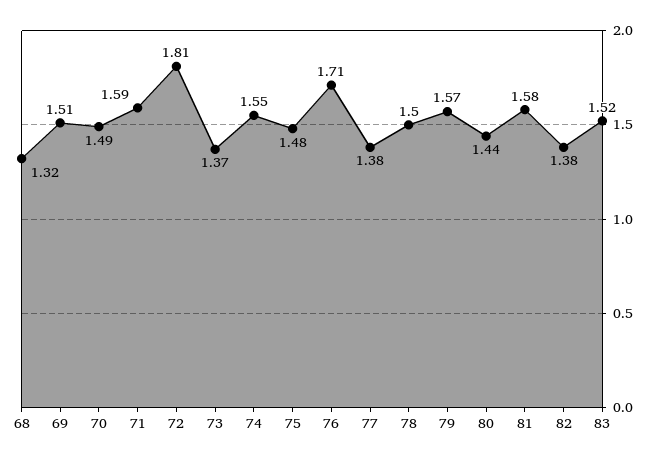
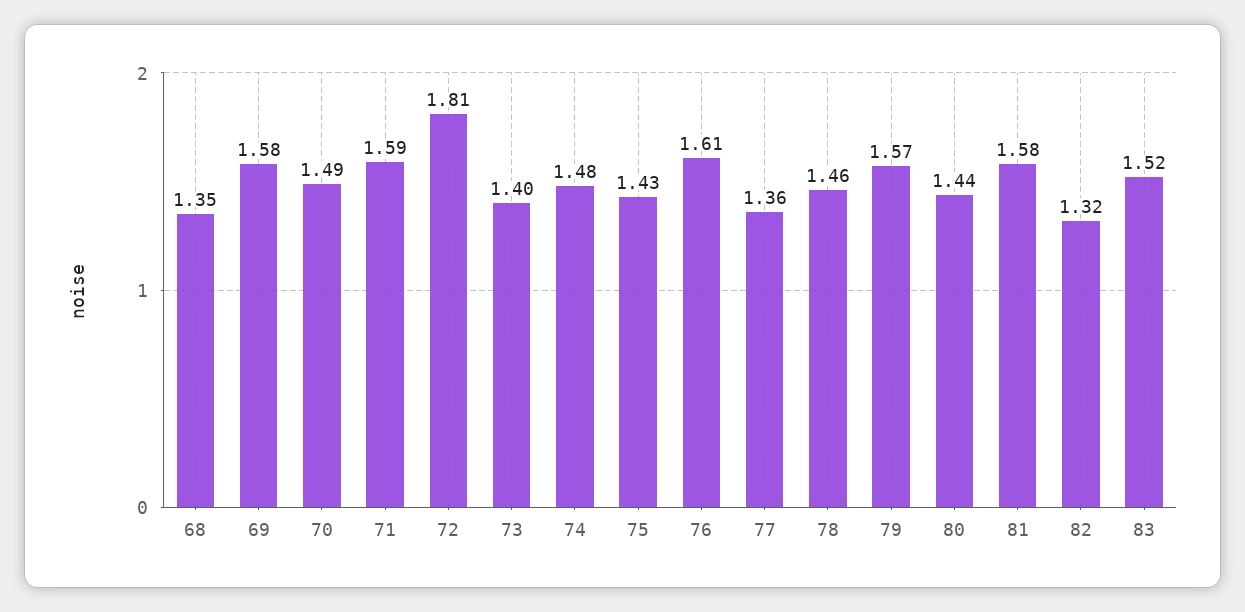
  {
-   "68": 1.32,
+   "68": 1.35,
-   "69": 1.51,
+   "69": 1.58,
    "70": 1.49,
    "71": 1.59,
    "72": 1.81,
-   "73": 1.37,
+   "73": 1.4,
-   "74": 1.55,
+   "74": 1.48,
-   "75": 1.48,
+   "75": 1.43,
-   "76": 1.71,
+   "76": 1.61,
-   "77": 1.38,
+   "77": 1.36,
-   "78": 1.5,
+   "78": 1.46,
    "79": 1.57,
    "80": 1.44,
    "81": 1.58,
-   "82": 1.38,
+   "82": 1.32,
    "83": 1.52
  }

